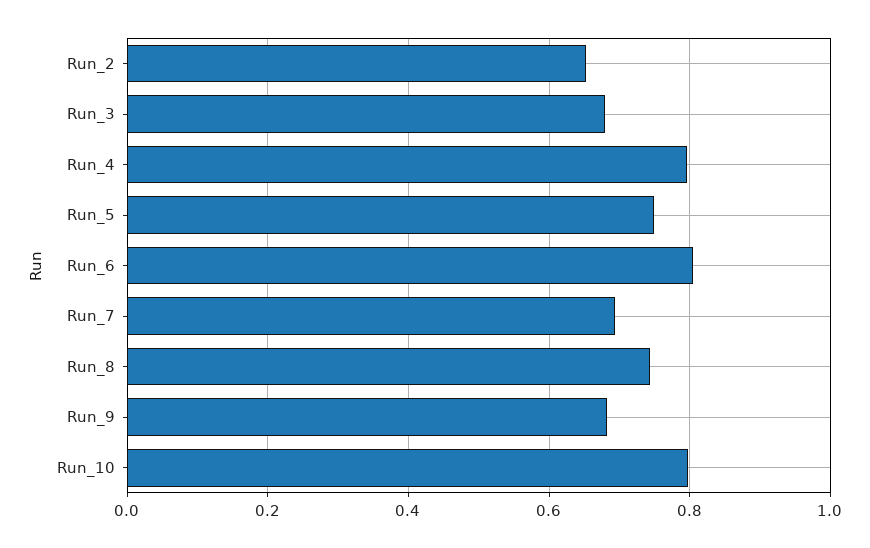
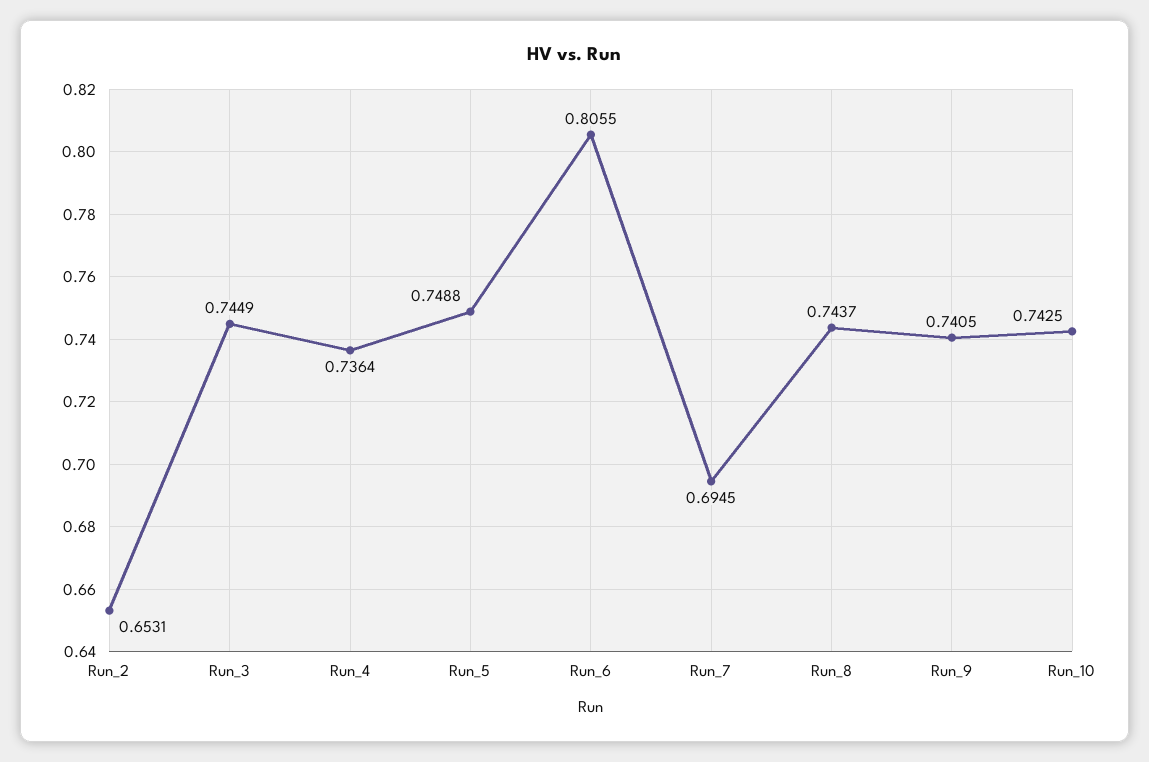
  {
    "Run_2": 0.6531,
-   "Run_3": 0.68,
+   "Run_3": 0.7449,
-   "Run_4": 0.8,
+   "Run_4": 0.7364,
    "Run_5": 0.7488,
    "Run_6": 0.8055,
    "Run_7": 0.6945,
    "Run_8": 0.7437,
-   "Run_9": 0.68,
+   "Run_9": 0.7405,
-   "Run_10": 0.8
+   "Run_10": 0.7425
  }

